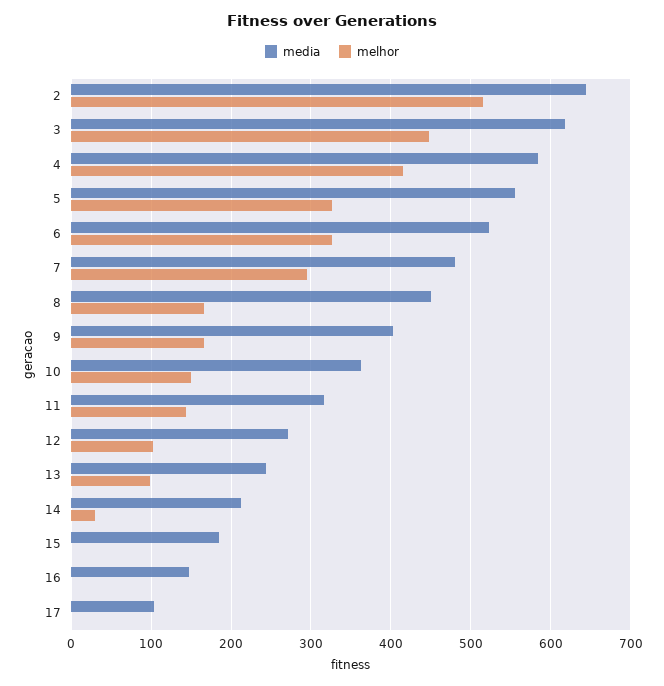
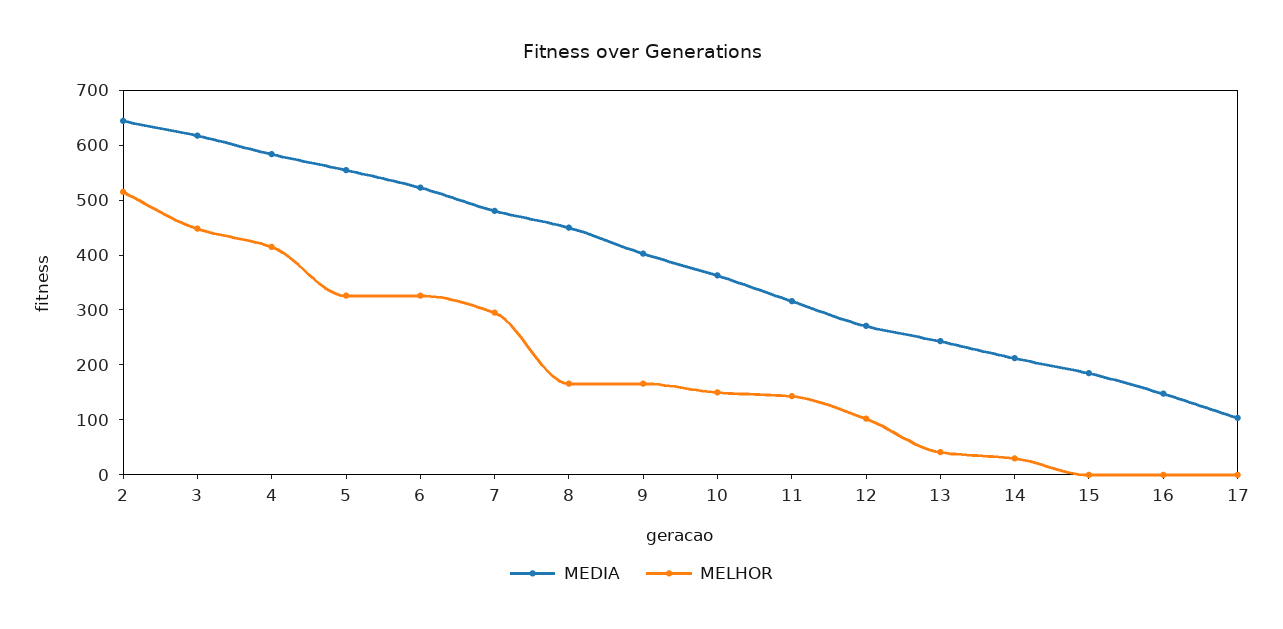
  {
    "media": {
      "2": 640,
      "3": 620,
      "4": 580,
      "5": 550,
      "6": 520,
      "7": 480,
      "8": 450,
      "9": 400,
      "10": 360,
      "11": 320,
      "12": 270,
      "13": 240,
      "14": 210,
      "15": 180,
      "16": 150,
      "17": 100
    },
    "melhor": {
      "2": 520,
      "3": 450,
      "4": 420,
      "5": 330,
      "6": 330,
      "7": 300,
      "8": 170,
      "9": 170,
      "10": 150,
      "11": 140,
      "12": 100,
-     "13": 100,
+     "13": 40,
      "14": 30,
      "15": 0,
      "16": 0,
      "17": 0
    }
  }

